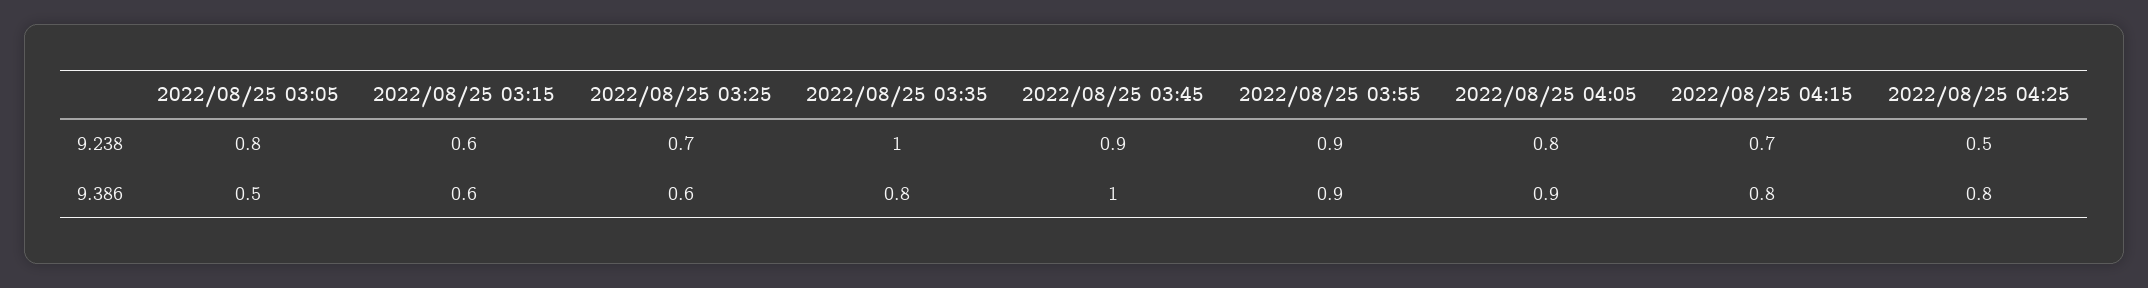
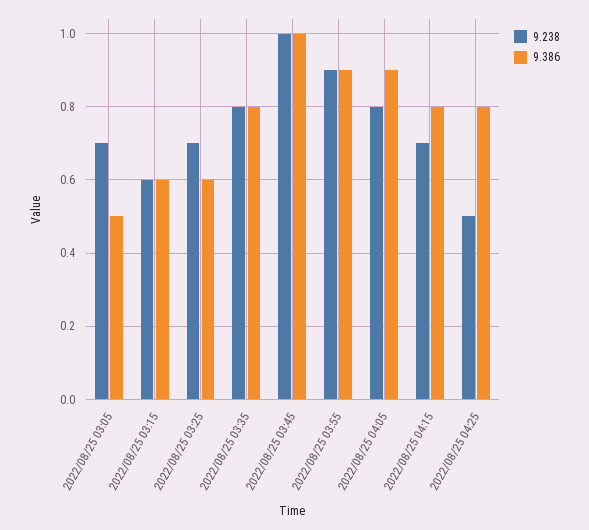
  {
    "9.238": {
-     "2022/08/25 03:05": 0.8,
+     "2022/08/25 03:05": 0.7,
      "2022/08/25 03:15": 0.6,
      "2022/08/25 03:25": 0.7,
-     "2022/08/25 03:35": 1,
+     "2022/08/25 03:35": 0.8,
-     "2022/08/25 03:45": 0.9,
+     "2022/08/25 03:45": 1,
      "2022/08/25 03:55": 0.9,
      "2022/08/25 04:05": 0.8,
      "2022/08/25 04:15": 0.7,
      "2022/08/25 04:25": 0.5
    },
    "9.386": {
      "2022/08/25 03:05": 0.5,
      "2022/08/25 03:15": 0.6,
      "2022/08/25 03:25": 0.6,
      "2022/08/25 03:35": 0.8,
      "2022/08/25 03:45": 1,
      "2022/08/25 03:55": 0.9,
      "2022/08/25 04:05": 0.9,
      "2022/08/25 04:15": 0.8,
      "2022/08/25 04:25": 0.8
    }
  }

